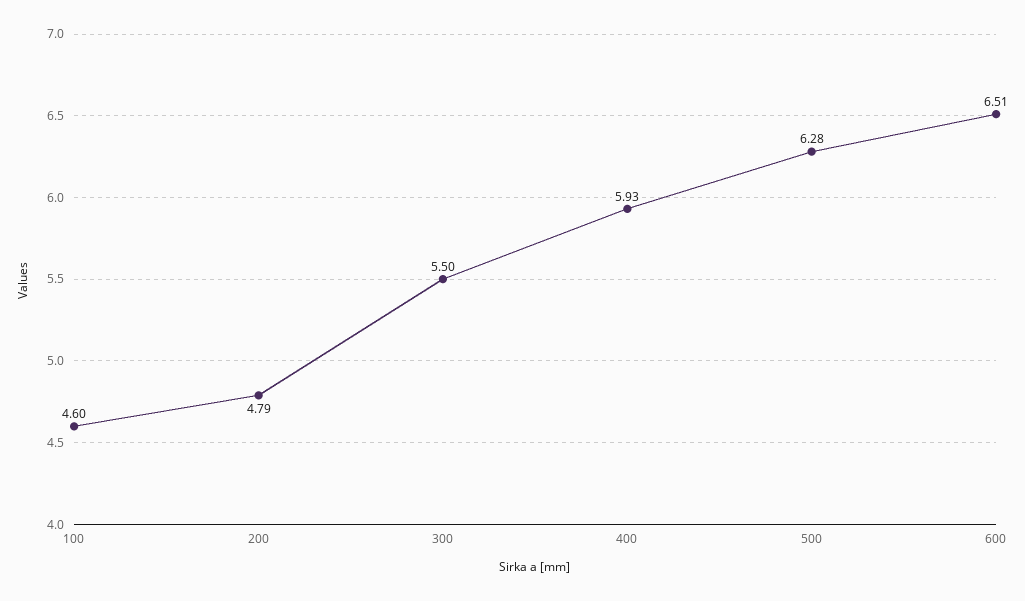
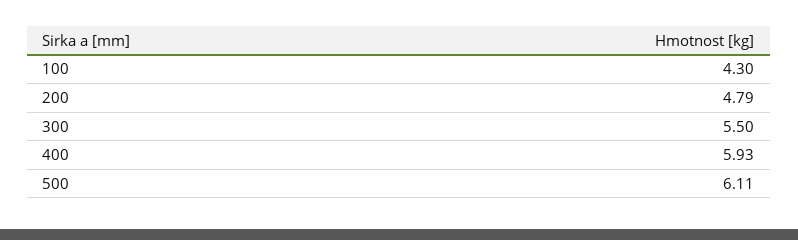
  {
-   "100": 4.6,
+   "100": 4.3,
    "200": 4.79,
    "300": 5.5,
    "400": 5.93,
-   "500": 6.28,
+   "500": 6.11
-   "600": 6.51
  }

